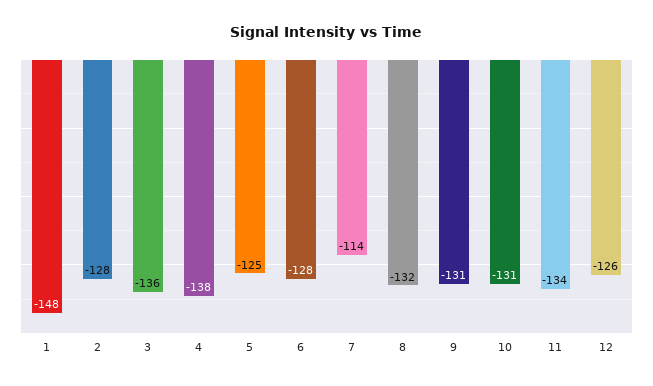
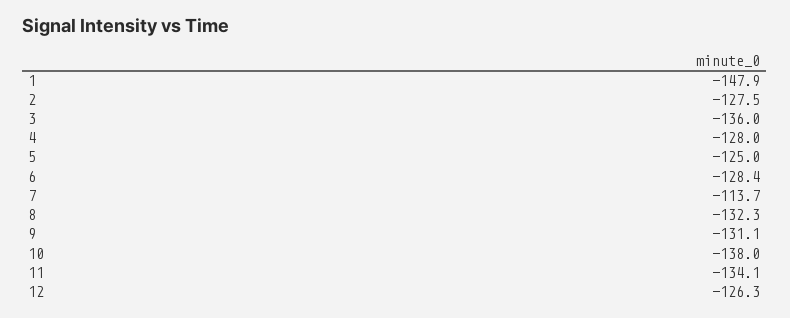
  {
    "1": -147.9,
    "2": -127.5,
    "3": -136,
-   "4": -138,
+   "4": -128,
    "5": -125,
    "6": -128.4,
    "7": -113.7,
    "8": -132.3,
    "9": -131.1,
-   "10": -131,
+   "10": -138,
    "11": -134.1,
    "12": -126.3
  }

